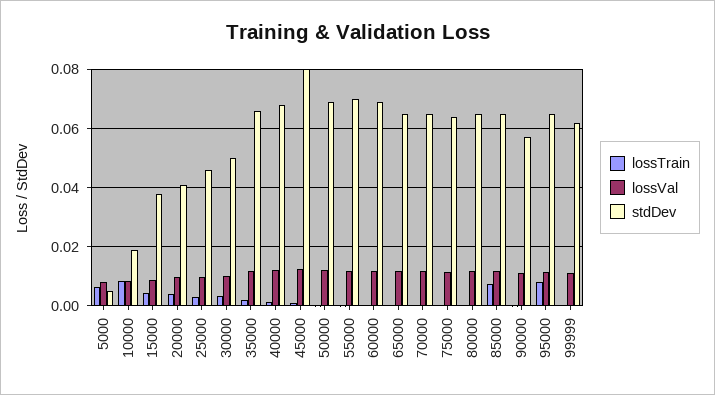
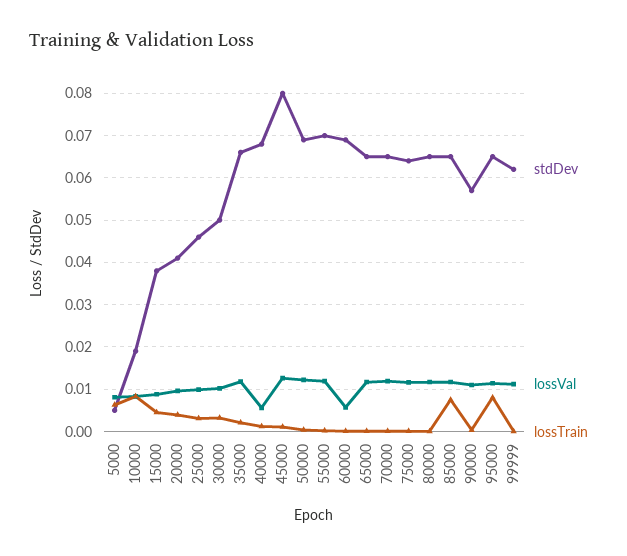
  {
    "lossTrain": {
      "5000": 0.006,
      "10000": 0.008,
      "15000": 0.004,
      "20000": 0.004,
      "25000": 0.004,
      "30000": 0.004,
      "35000": 0.002,
      "40000": 0.002,
      "45000": 0.002,
      "50000": 0,
      "55000": 0,
      "60000": 0,
      "65000": 0,
      "70000": 0,
      "75000": 0,
      "80000": 0,
      "85000": 0.008,
      "90000": 0,
      "95000": 0.008,
      "99999": 0
    },
    "lossVal": {
      "5000": 0.008,
      "10000": 0.008,
      "15000": 0.008,
      "20000": 0.01,
      "25000": 0.01,
      "30000": 0.01,
      "35000": 0.012,
-     "40000": 0.0125,
+     "40000": 0.006,
      "45000": 0.012,
      "50000": 0.012,
      "55000": 0.012,
-     "60000": 0.0125,
+     "60000": 0.006,
      "65000": 0.012,
      "70000": 0.012,
      "75000": 0.012,
      "80000": 0.012,
      "85000": 0.012,
      "90000": 0.012,
      "95000": 0.012,
      "99999": 0.012
    },
    "stdDev": {
      "5000": 0.006,
      "10000": 0.02,
      "15000": 0.038,
      "20000": 0.042,
      "25000": 0.046,
      "30000": 0.05,
      "35000": 0.066,
      "40000": 0.068,
      "45000": 0.08,
      "50000": 0.07,
      "55000": 0.07,
      "60000": 0.07,
      "65000": 0.066,
      "70000": 0.066,
      "75000": 0.064,
      "80000": 0.066,
      "85000": 0.066,
      "90000": 0.058,
      "95000": 0.066,
      "99999": 0.062
    }
  }

